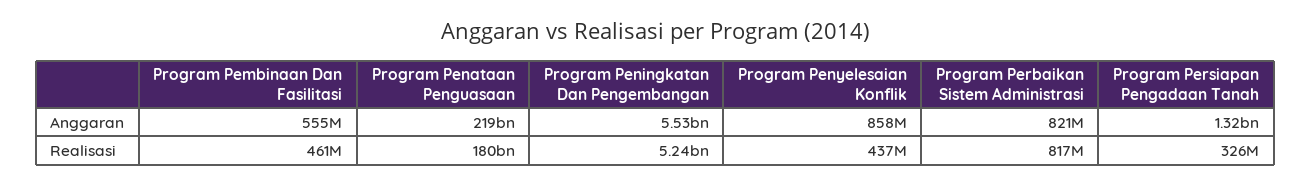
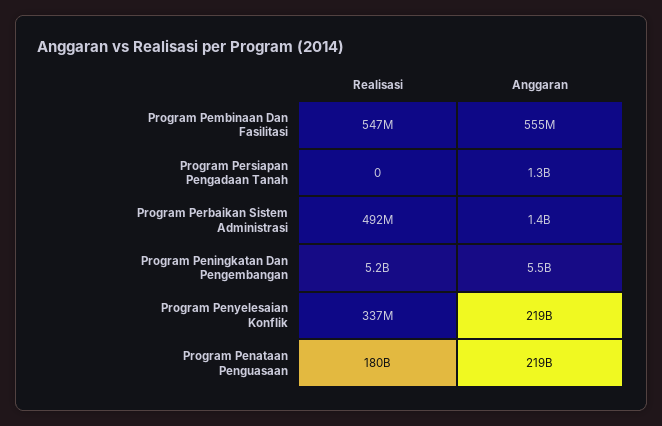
  {
    "Program Pembinaan Dan Fasilitasi": {
      "Anggaran": 555000000,
-     "Realisasi": 461000000
+     "Realisasi": 547000000
    },
    "Program Penataan Penguasaan": {
      "Anggaran": 219000000000,
      "Realisasi": 180000000000
    },
    "Program Peningkatan Dan Pengembangan": {
      "Anggaran": 5530000000,
      "Realisasi": 5240000000
    },
    "Program Penyelesaian Konflik": {
-     "Anggaran": 858000000,
+     "Anggaran": 219000000000,
-     "Realisasi": 437000000
+     "Realisasi": 337000000
    },
    "Program Perbaikan Sistem Administrasi": {
-     "Anggaran": 821000000,
+     "Anggaran": 1400000000,
-     "Realisasi": 817000000
+     "Realisasi": 492000000
    },
    "Program Persiapan Pengadaan Tanah": {
      "Anggaran": 1320000000,
-     "Realisasi": 326000000
+     "Realisasi": 0
    }
  }

